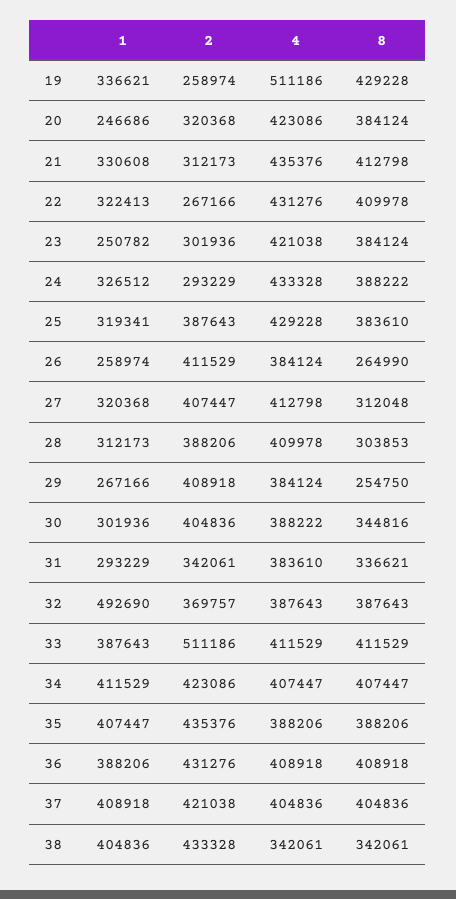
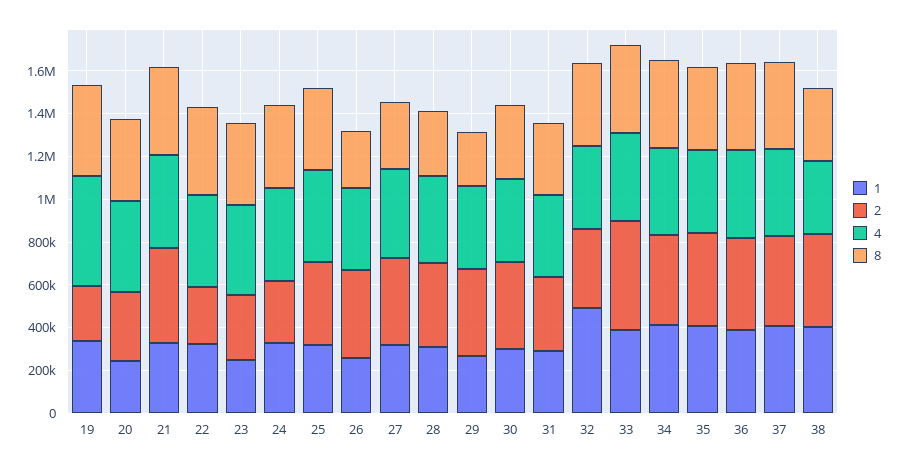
  {
    "1": {
      "19": 336621,
      "20": 246686,
      "21": 330608,
      "22": 322413,
      "23": 250782,
      "24": 326512,
      "25": 319341,
      "26": 258974,
      "27": 320368,
      "28": 312173,
      "29": 267166,
      "30": 301936,
      "31": 293229,
      "32": 492690,
      "33": 387643,
      "34": 411529,
      "35": 407447,
      "36": 388206,
      "37": 408918,
      "38": 404836
    },
    "2": {
      "19": 258974,
      "20": 320368,
-     "21": 312173,
+     "21": 450000,
      "22": 267166,
      "23": 301936,
      "24": 293229,
      "25": 387643,
      "26": 411529,
      "27": 407447,
      "28": 388206,
      "29": 408918,
      "30": 404836,
      "31": 342061,
      "32": 369757,
      "33": 511186,
      "34": 423086,
      "35": 435376,
      "36": 431276,
      "37": 421038,
      "38": 433328
    },
    "4": {
      "19": 511186,
      "20": 423086,
      "21": 435376,
      "22": 431276,
      "23": 421038,
      "24": 433328,
      "25": 429228,
      "26": 384124,
      "27": 412798,
      "28": 409978,
      "29": 384124,
      "30": 388222,
      "31": 383610,
      "32": 387643,
      "33": 411529,
      "34": 407447,
      "35": 388206,
      "36": 408918,
      "37": 404836,
      "38": 342061
    },
    "8": {
      "19": 429228,
      "20": 384124,
      "21": 412798,
      "22": 409978,
      "23": 384124,
      "24": 388222,
      "25": 383610,
      "26": 264990,
      "27": 312048,
      "28": 303853,
      "29": 254750,
      "30": 344816,
      "31": 336621,
      "32": 387643,
      "33": 411529,
      "34": 407447,
      "35": 388206,
      "36": 408918,
      "37": 404836,
      "38": 342061
    }
  }

